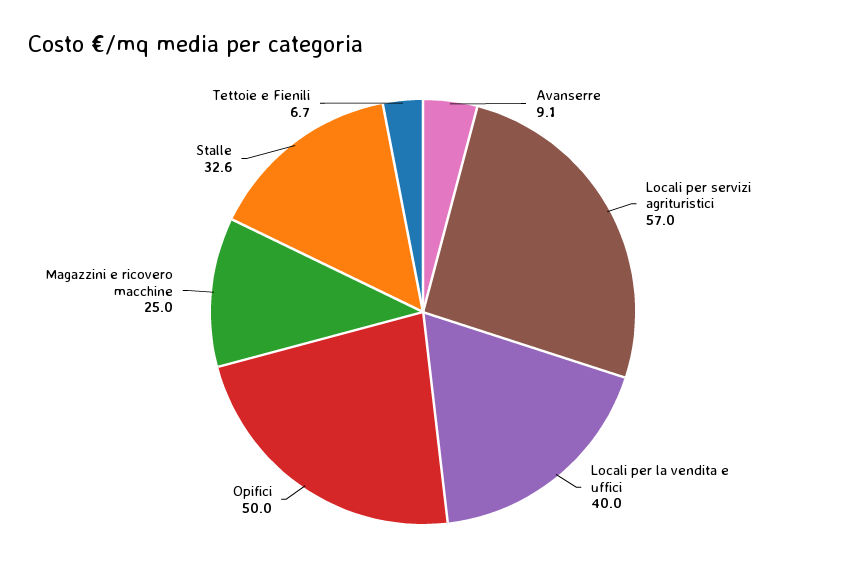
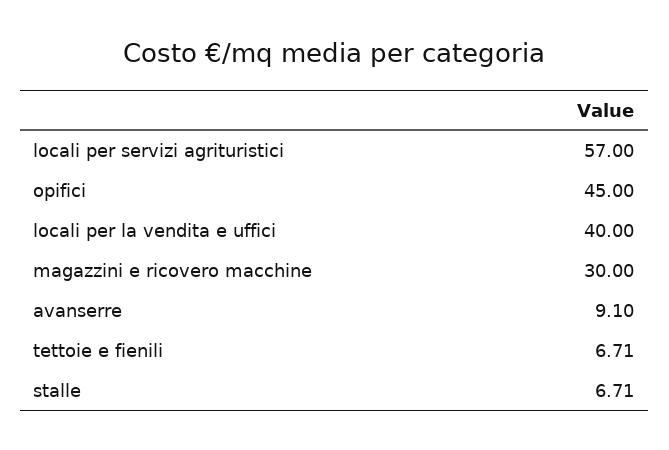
  {
    "Avanserre": 9.1,
    "Locali per servizi agrituristici": 57,
    "Locali per la vendita e uffici": 40,
-   "Opifici": 50,
+   "Opifici": 45,
-   "Magazzini e ricovero macchine": 25,
+   "Magazzini e ricovero macchine": 30,
-   "Stalle": 32.6,
+   "Stalle": 6.71,
    "Tettoie e Fienili": 6.71
  }

